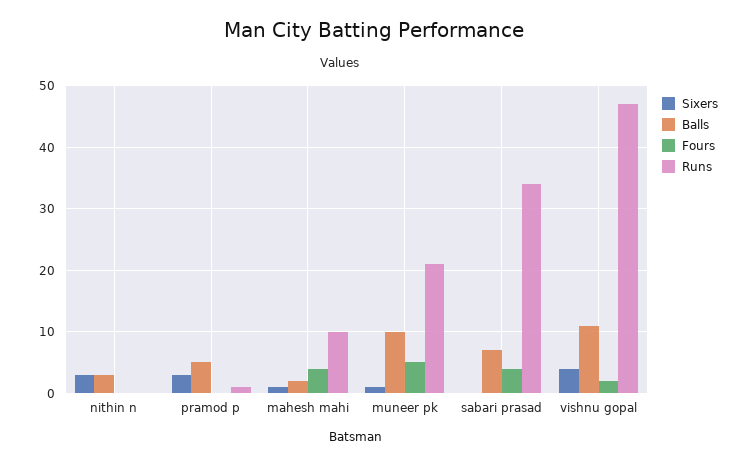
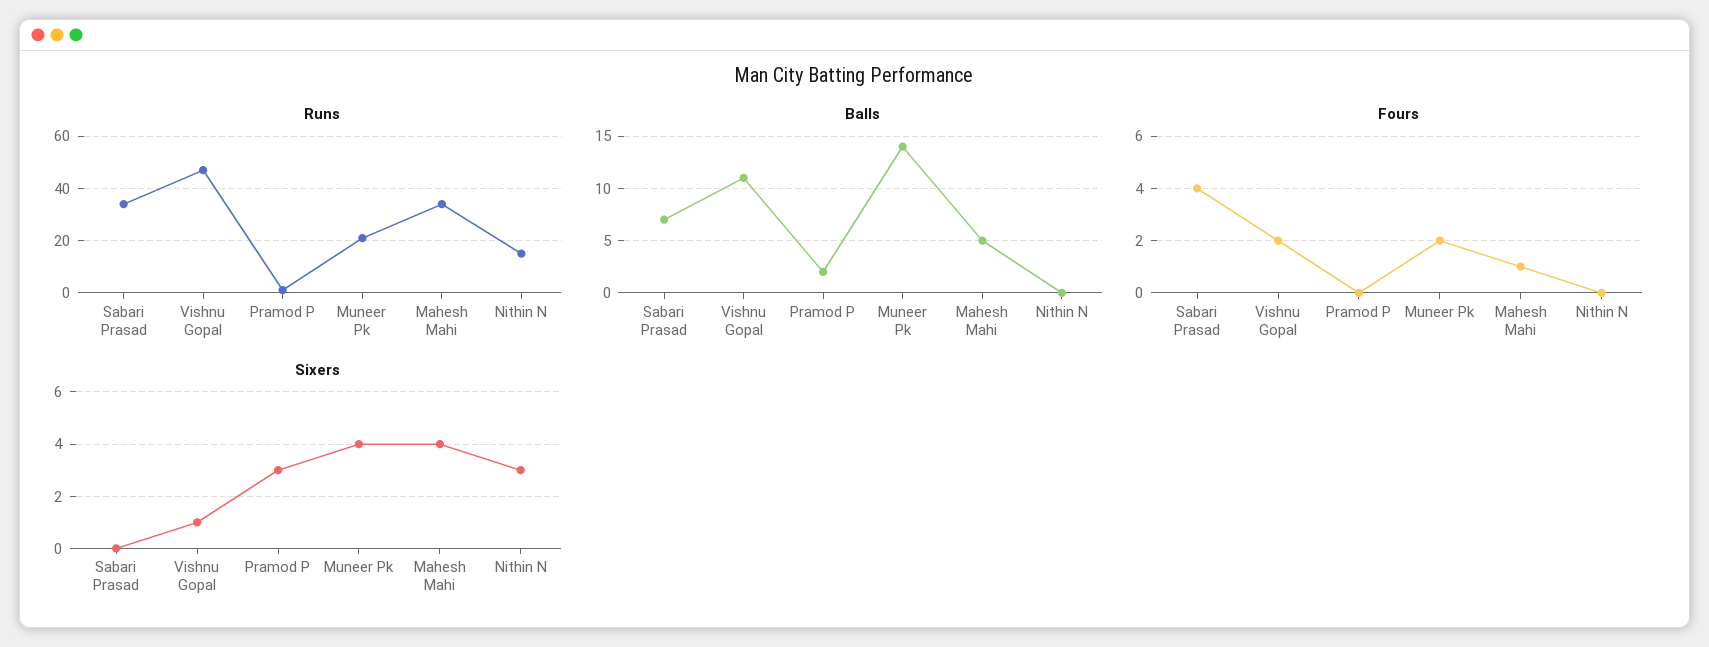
  {
    "Sixers": {
      "nithin n": 3,
      "pramod p": 3,
-     "mahesh mahi": 1,
+     "mahesh mahi": 4,
-     "muneer pk": 1,
+     "muneer pk": 4,
      "sabari prasad": 0,
-     "vishnu gopal": 4
+     "vishnu gopal": 1
    },
    "Balls": {
-     "nithin n": 3,
+     "nithin n": 0,
-     "pramod p": 5,
+     "pramod p": 2,
-     "mahesh mahi": 2,
+     "mahesh mahi": 5,
-     "muneer pk": 10,
+     "muneer pk": 14,
      "sabari prasad": 7,
      "vishnu gopal": 11
    },
    "Fours": {
      "nithin n": 0,
      "pramod p": 0,
-     "mahesh mahi": 4,
+     "mahesh mahi": 1,
-     "muneer pk": 5,
+     "muneer pk": 2,
      "sabari prasad": 4,
      "vishnu gopal": 2
    },
    "Runs": {
-     "nithin n": 0,
+     "nithin n": 15,
      "pramod p": 1,
-     "mahesh mahi": 10,
+     "mahesh mahi": 35,
      "muneer pk": 21,
      "sabari prasad": 34,
      "vishnu gopal": 47
    }
  }

